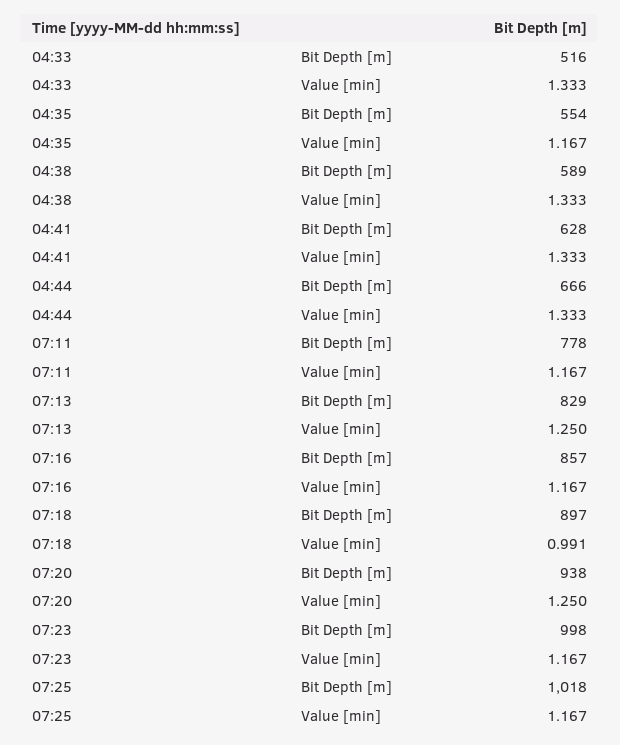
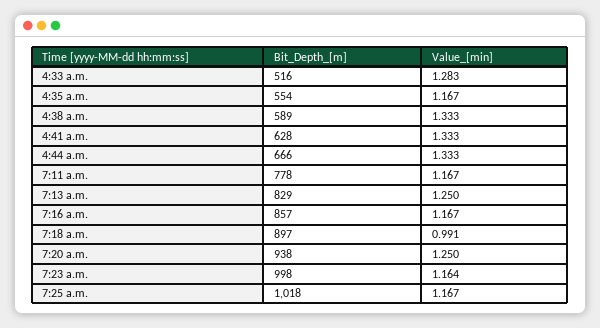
  {
    "04:33": {
      "Bit Depth [m]": 516,
-     "Value [min]": 1.333
+     "Value [min]": 1.283
    },
    "04:35": {
      "Bit Depth [m]": 554,
      "Value [min]": 1.167
    },
    "04:38": {
      "Bit Depth [m]": 589,
      "Value [min]": 1.333
    },
    "04:41": {
      "Bit Depth [m]": 628,
      "Value [min]": 1.333
    },
    "04:44": {
      "Bit Depth [m]": 666,
      "Value [min]": 1.333
    },
    "07:11": {
      "Bit Depth [m]": 778,
      "Value [min]": 1.167
    },
    "07:13": {
      "Bit Depth [m]": 829,
      "Value [min]": 1.25
    },
    "07:16": {
      "Bit Depth [m]": 857,
      "Value [min]": 1.167
    },
    "07:18": {
      "Bit Depth [m]": 897,
      "Value [min]": 0.991
    },
    "07:20": {
      "Bit Depth [m]": 938,
      "Value [min]": 1.25
    },
    "07:23": {
      "Bit Depth [m]": 998,
-     "Value [min]": 1.167
+     "Value [min]": 1.164
    },
    "07:25": {
      "Bit Depth [m]": 1018,
      "Value [min]": 1.167
    }
  }

